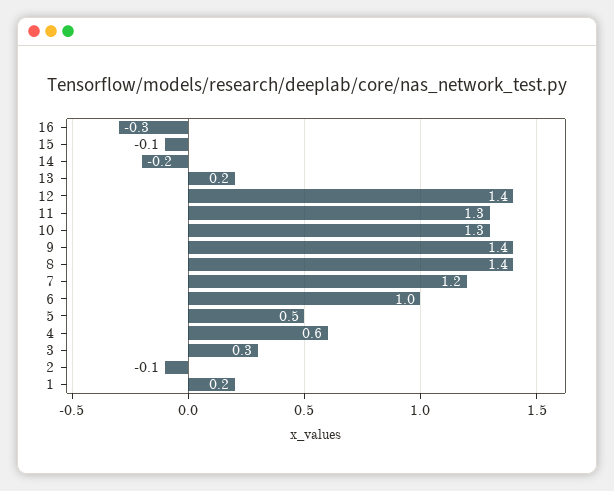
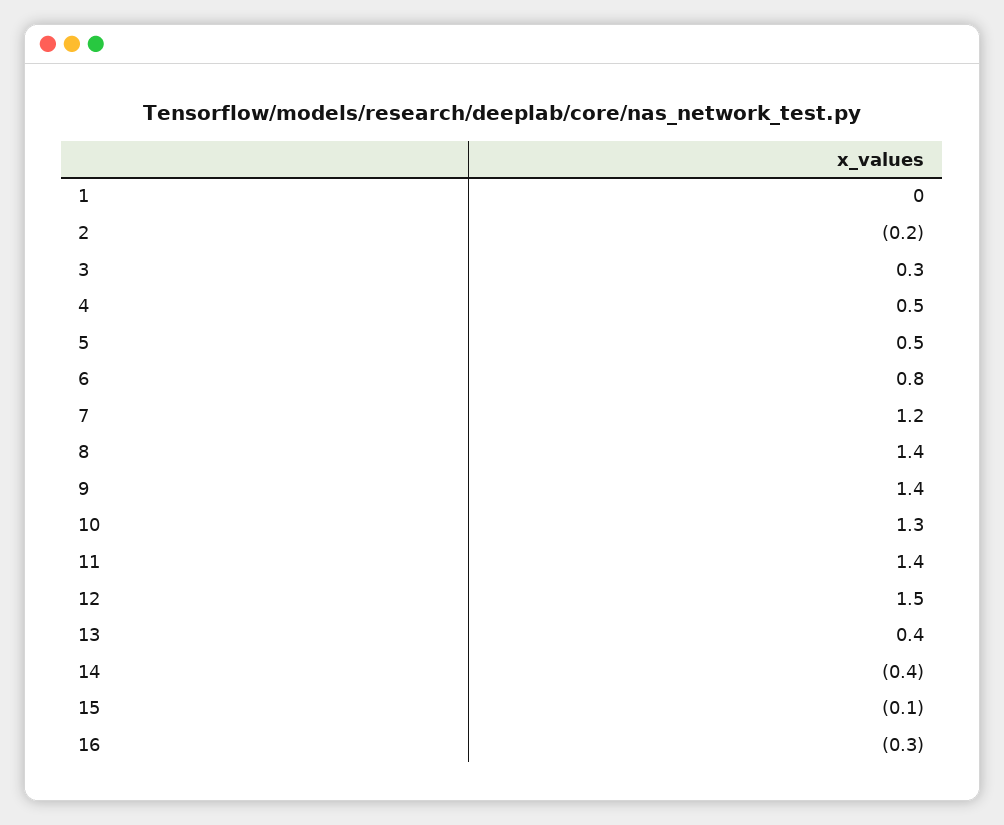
  {
    "16": -0.3,
    "15": -0.1,
-   "14": -0.2,
+   "14": -0.4,
-   "13": 0.2,
+   "13": 0.4,
-   "12": 1.4,
+   "12": 1.5,
-   "11": 1.3,
+   "11": 1.4,
    "10": 1.3,
    "9": 1.4,
    "8": 1.4,
    "7": 1.2,
-   "6": 1,
+   "6": 0.8,
    "5": 0.5,
-   "4": 0.6,
+   "4": 0.5,
    "3": 0.3,
-   "2": -0.1,
+   "2": -0.2,
-   "1": 0.2
+   "1": 0
  }

